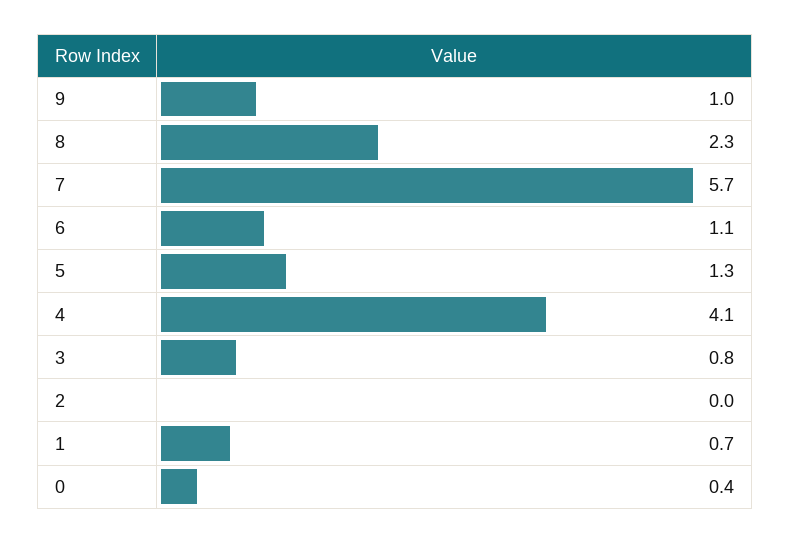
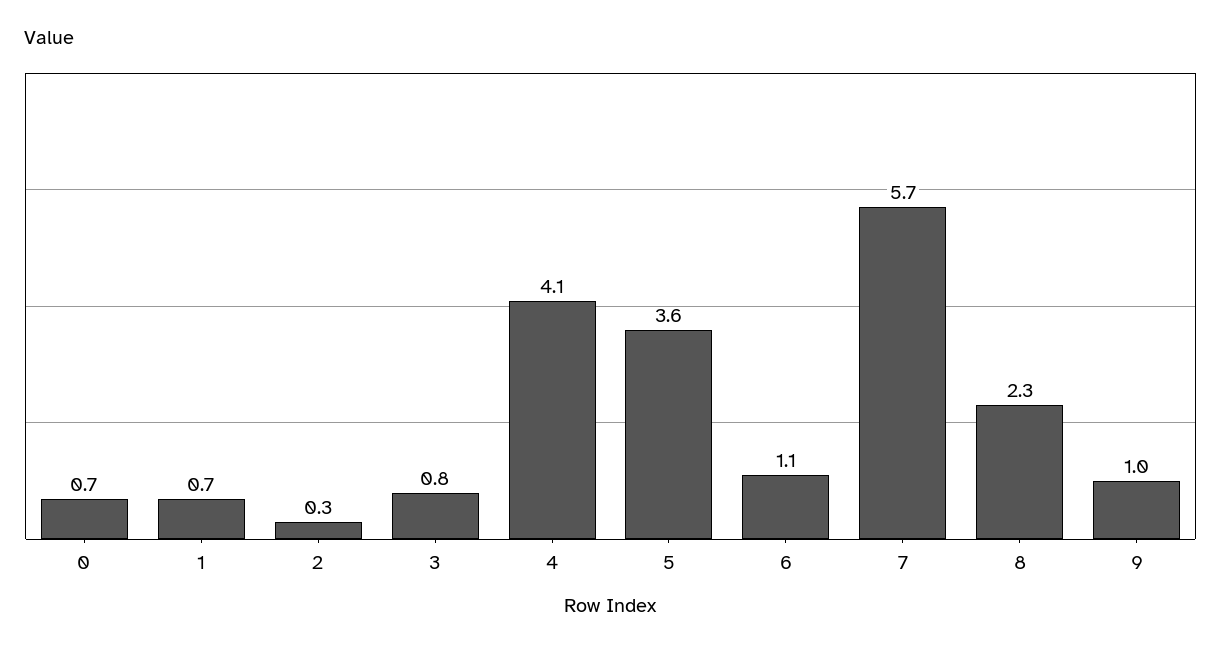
  {
    "9": 1,
    "8": 2.3,
    "7": 5.7,
    "6": 1.1,
-   "5": 1.3,
+   "5": 3.6,
    "4": 4.1,
    "3": 0.8,
-   "2": 0,
+   "2": 0.3,
    "1": 0.7,
-   "0": 0.4
+   "0": 0.7
  }

